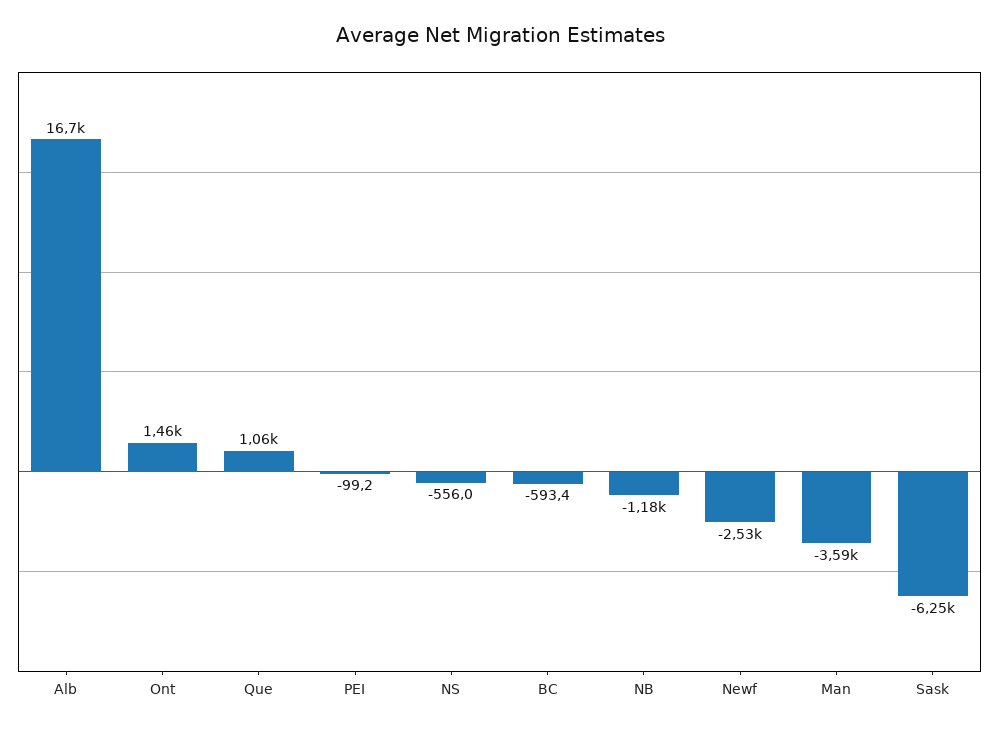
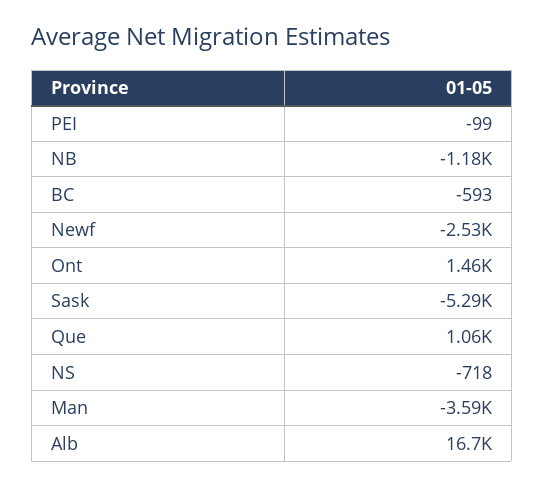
  {
    "Alb": 16700,
    "Ont": 1460,
    "Que": 1060,
    "PEI": -99.2,
-   "NS": -556,
+   "NS": -718,
    "BC": -593.4,
    "NB": -1180,
    "Newf": -2530,
    "Man": -3590,
-   "Sask": -6250
+   "Sask": -5290
  }

